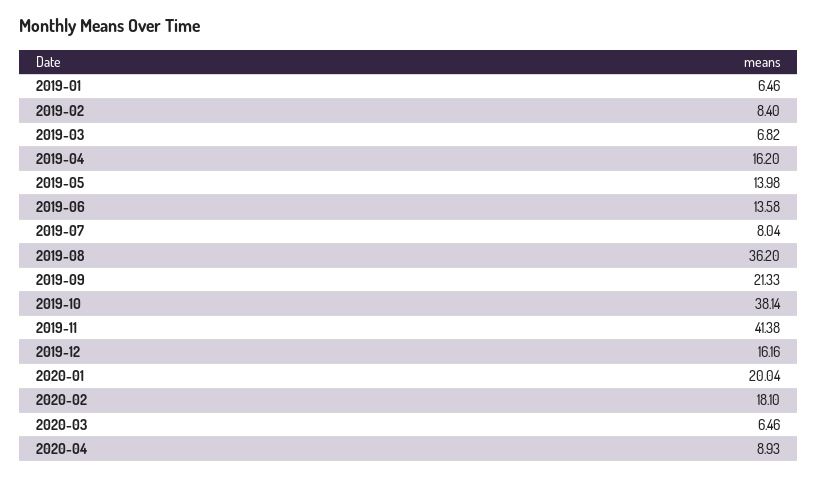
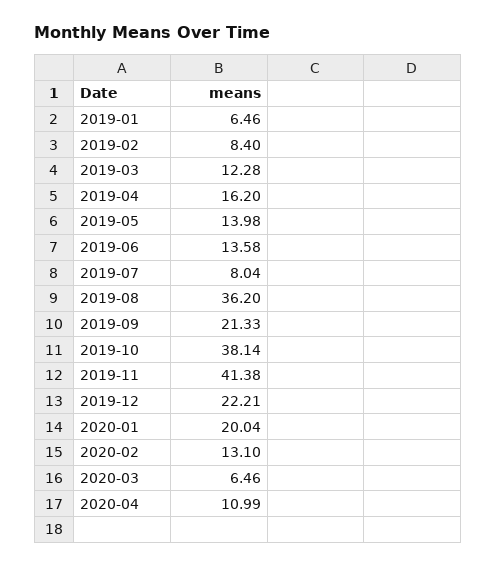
  {
    "2019-01": 6.46,
    "2019-02": 8.4,
-   "2019-03": 6.82,
+   "2019-03": 12.28,
    "2019-04": 16.2,
    "2019-05": 13.98,
    "2019-06": 13.58,
    "2019-07": 8.04,
    "2019-08": 36.2,
    "2019-09": 21.33,
    "2019-10": 38.14,
    "2019-11": 41.38,
-   "2019-12": 16.16,
+   "2019-12": 22.21,
    "2020-01": 20.04,
-   "2020-02": 18.1,
+   "2020-02": 13.1,
    "2020-03": 6.46,
-   "2020-04": 8.93
+   "2020-04": 10.99
  }

